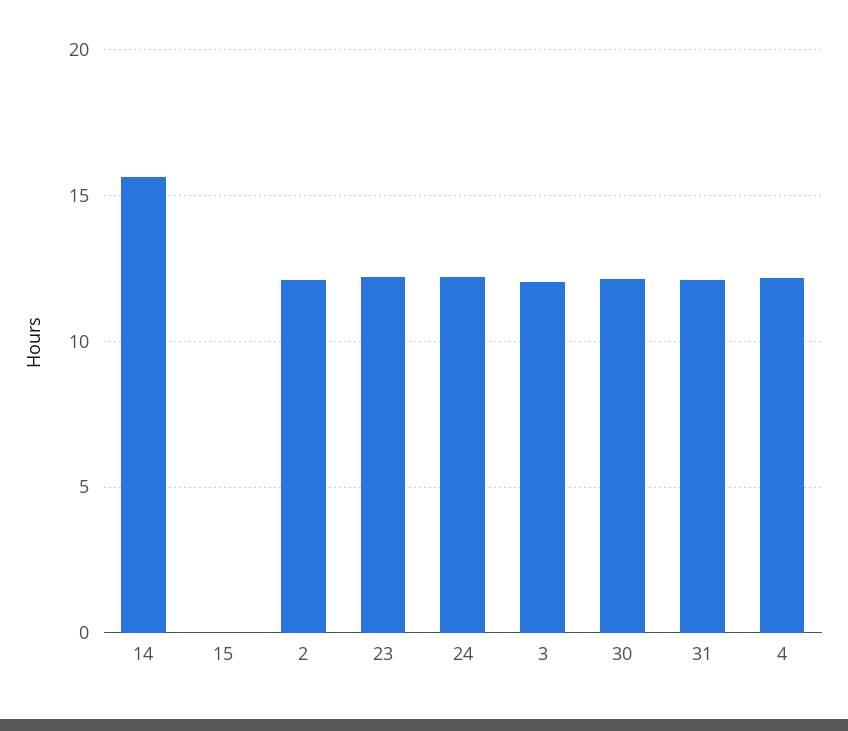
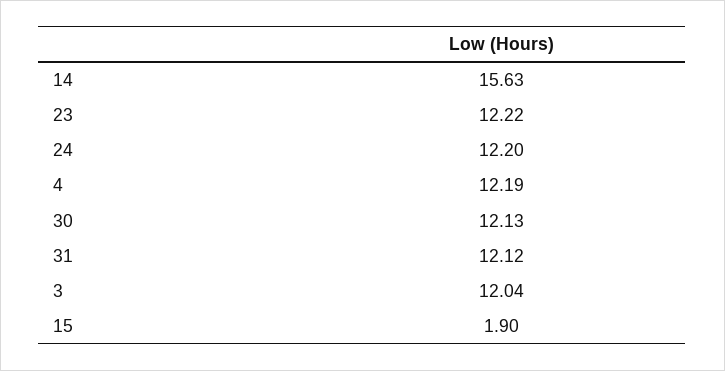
  {
    "14": 15.63,
-   "15": 0,
+   "15": 1.9,
-   "2": 12,
    "23": 12.22,
    "24": 12.2,
    "3": 12.04,
    "30": 12.13,
    "31": 12.12,
    "4": 12.19
  }

